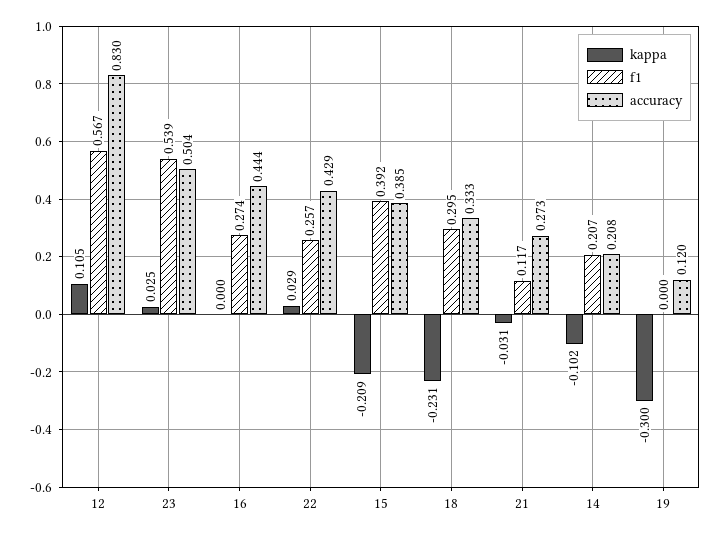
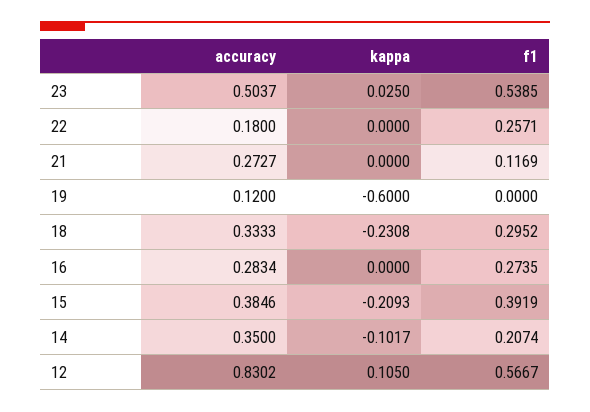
  {
    "kappa": {
      "12": 0.105,
      "23": 0.025,
      "16": 0,
-     "22": 0.029,
+     "22": 0,
      "15": -0.2093,
      "18": -0.2308,
-     "21": -0.031,
+     "21": 0,
      "14": -0.1017,
-     "19": -0.3
+     "19": -0.6
    },
    "f1": {
      "12": 0.5667,
      "23": 0.5385,
      "16": 0.2735,
      "22": 0.2571,
      "15": 0.3919,
      "18": 0.2952,
      "21": 0.1169,
      "14": 0.2074,
      "19": 0
    },
    "accuracy": {
      "12": 0.8302,
      "23": 0.5037,
-     "16": 0.444,
+     "16": 0.2834,
-     "22": 0.429,
+     "22": 0.18,
      "15": 0.3846,
      "18": 0.3333,
      "21": 0.2727,
-     "14": 0.208,
+     "14": 0.35,
      "19": 0.12
    }
  }

